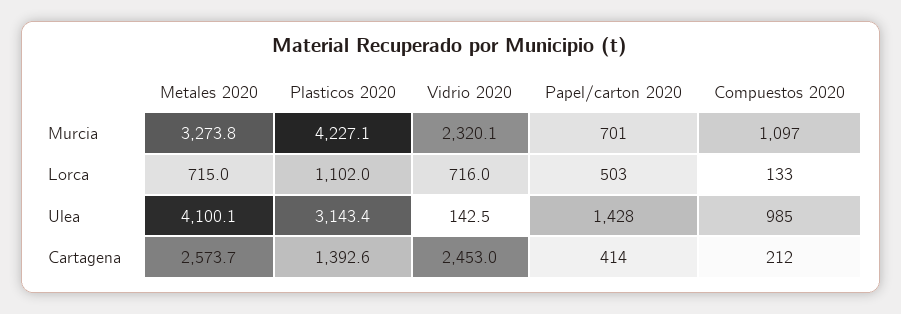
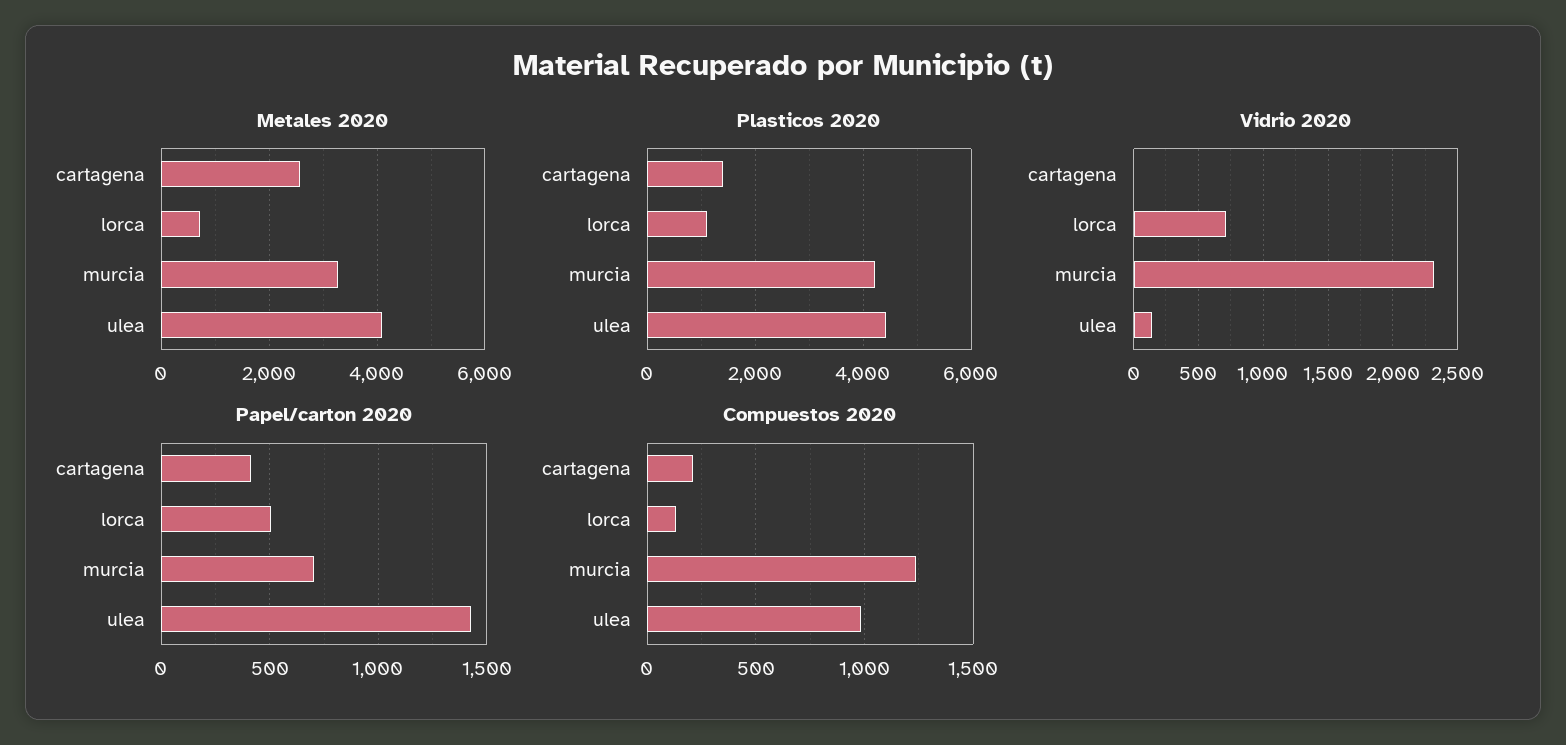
  {
    "Metales 2020": {
      "Murcia": 3273.8,
      "Lorca": 715,
      "Ulea": 4100.1,
      "Cartagena": 2573.7
    },
    "Plasticos 2020": {
      "Murcia": 4227.1,
      "Lorca": 1102,
-     "Ulea": 3143.4,
+     "Ulea": 4400,
      "Cartagena": 1392.6
    },
    "Vidrio 2020": {
      "Murcia": 2320.1,
      "Lorca": 716,
      "Ulea": 142.5,
-     "Cartagena": 2453
+     "Cartagena": 0
    },
    "Papel/carton 2020": {
      "Murcia": 701,
      "Lorca": 503,
      "Ulea": 1428,
      "Cartagena": 414
    },
    "Compuestos 2020": {
-     "Murcia": 1097,
+     "Murcia": 1250,
      "Lorca": 133,
      "Ulea": 985,
      "Cartagena": 212
    }
  }

